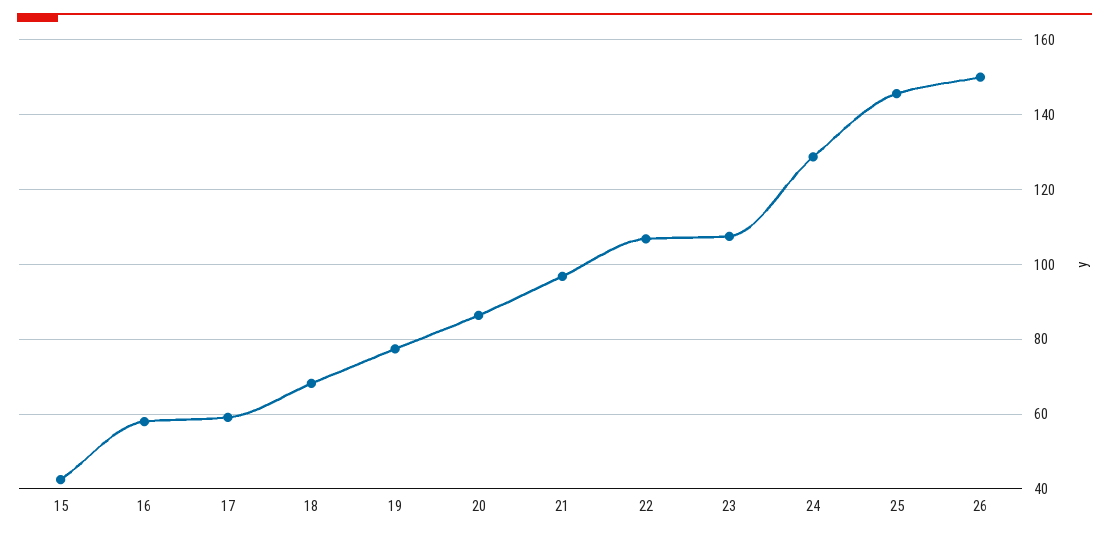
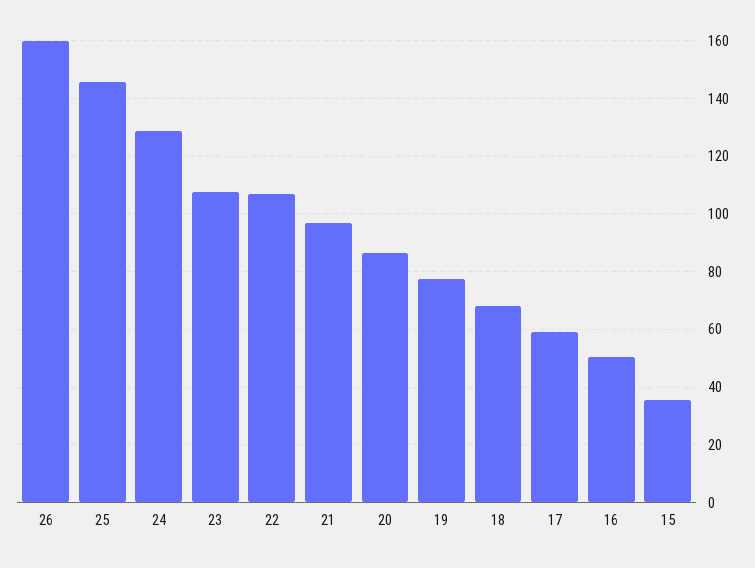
  {
-   "15": 42,
+   "15": 35,
-   "16": 58,
+   "16": 50,
    "17": 60,
    "18": 68,
    "19": 78,
    "20": 86,
    "21": 96,
    "22": 106,
    "23": 108,
    "24": 128,
    "25": 146,
-   "26": 150
+   "26": 160
  }

